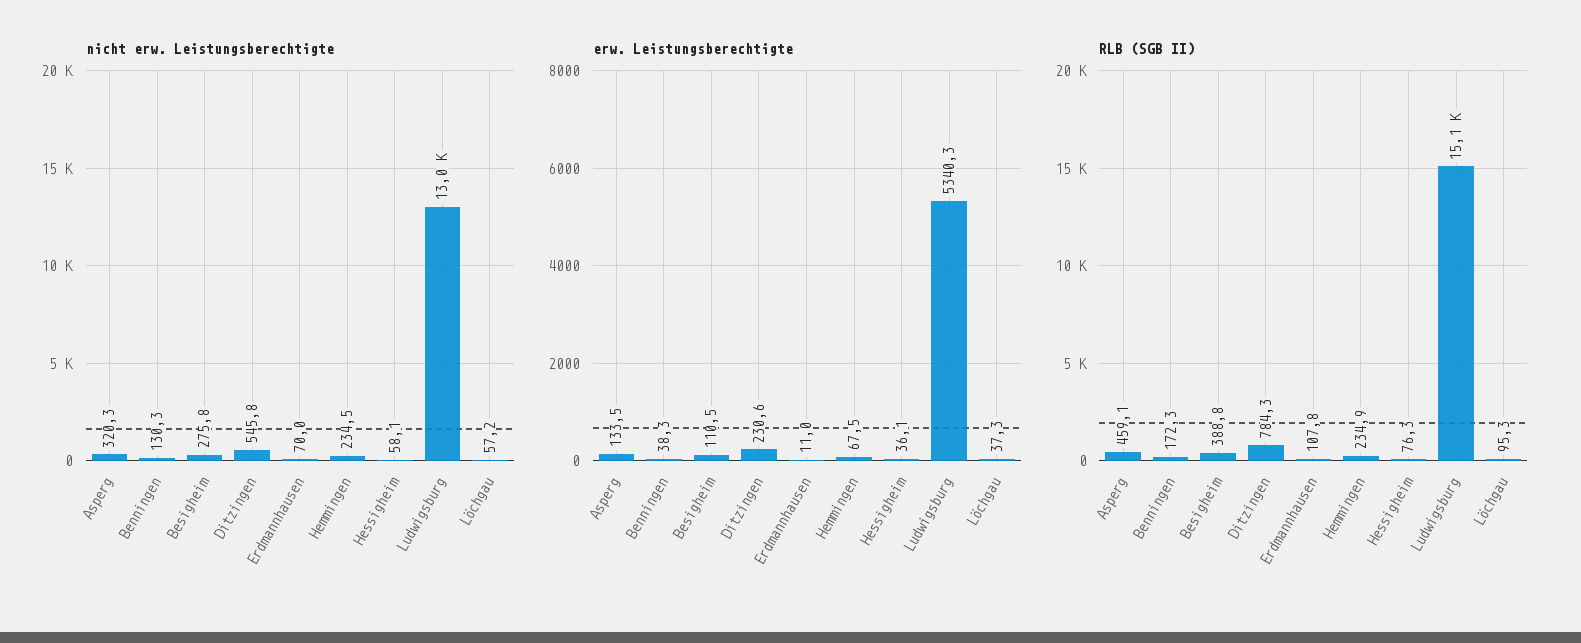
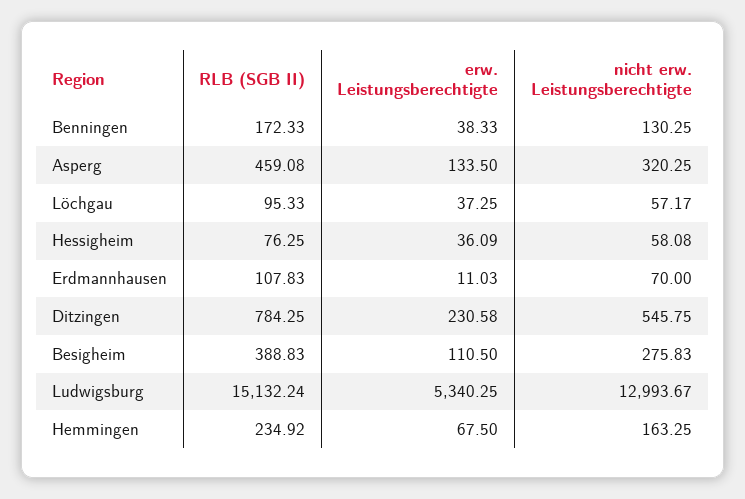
  {
    "nicht erw. Leistungsberechtigte": {
      "Asperg": 320.25,
      "Benningen": 130.25,
      "Besigheim": 275.83,
      "Ditzingen": 545.75,
      "Erdmannhausen": 70,
-     "Hemmingen": 234.5,
+     "Hemmingen": 163.25,
      "Hessigheim": 58.08,
      "Ludwigsburg": 12993.67,
      "Löchgau": 57.17
    },
    "erw. Leistungsberechtigte": {
      "Asperg": 133.5,
      "Benningen": 38.33,
      "Besigheim": 110.5,
      "Ditzingen": 230.58,
      "Erdmannhausen": 11.03,
      "Hemmingen": 67.5,
      "Hessigheim": 36.09,
      "Ludwigsburg": 5340.25,
      "Löchgau": 37.25
    },
    "RLB (SGB II)": {
      "Asperg": 459.08,
      "Benningen": 172.33,
      "Besigheim": 388.83,
      "Ditzingen": 784.25,
      "Erdmannhausen": 107.83,
      "Hemmingen": 234.92,
      "Hessigheim": 76.25,
      "Ludwigsburg": 15132.24,
      "Löchgau": 95.33
    }
  }

